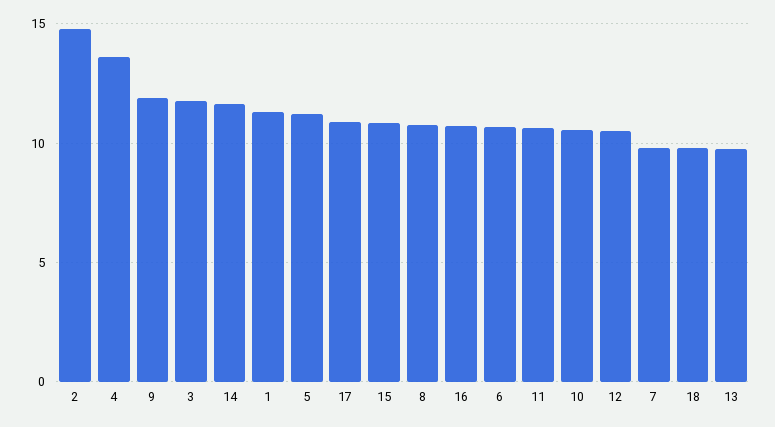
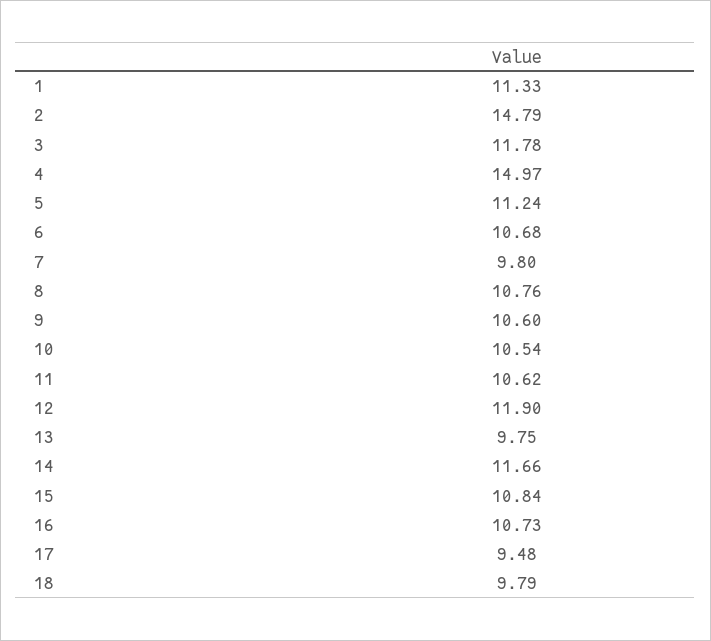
  {
    "2": 14.79,
-   "4": 13.5,
+   "4": 14.97,
-   "9": 12,
+   "9": 10.6,
    "3": 11.78,
    "14": 11.66,
    "1": 11.33,
    "5": 11.24,
-   "17": 11,
+   "17": 9.48,
    "15": 10.84,
    "8": 10.76,
    "16": 10.73,
    "6": 10.68,
    "11": 10.62,
    "10": 10.54,
-   "12": 10.5,
+   "12": 11.9,
    "7": 9.8,
    "18": 9.79,
    "13": 9.75
  }

